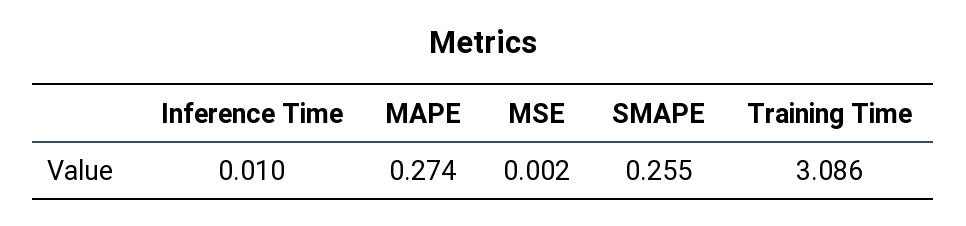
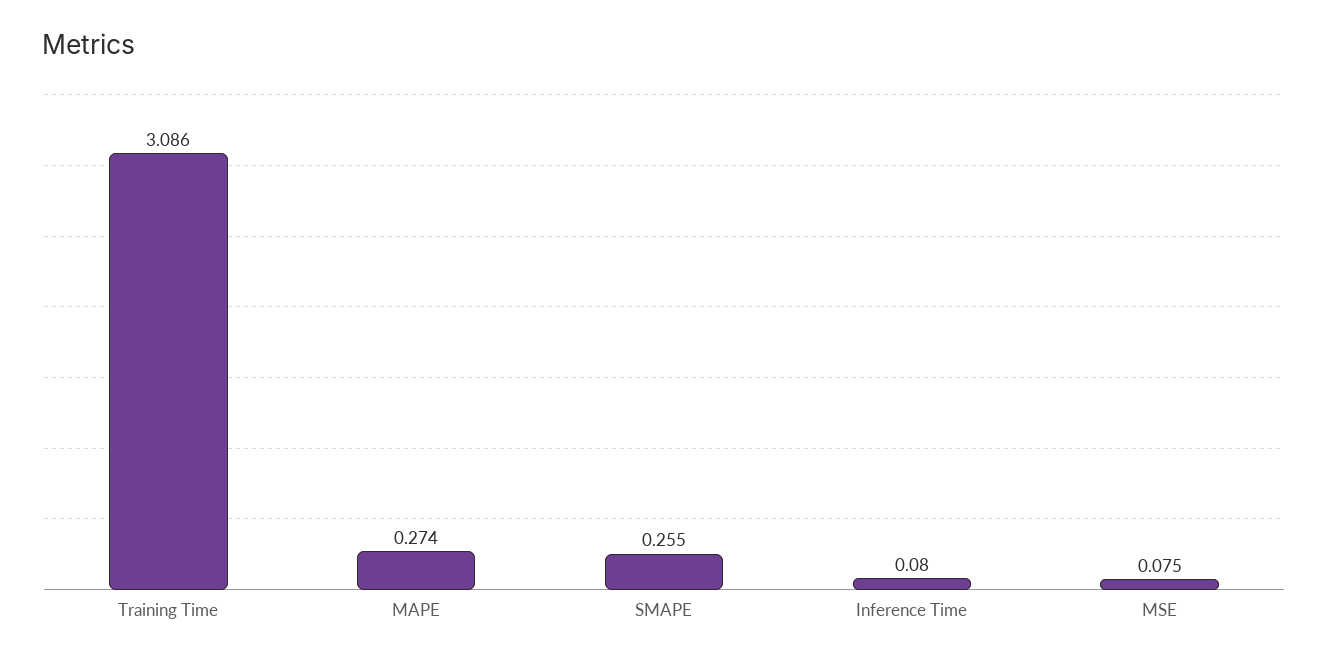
  {
-   "Inference Time": 0.01,
+   "Inference Time": 0.08,
    "MAPE": 0.274,
-   "MSE": 0.002,
+   "MSE": 0.075,
    "SMAPE": 0.255,
    "Training Time": 3.086
  }

